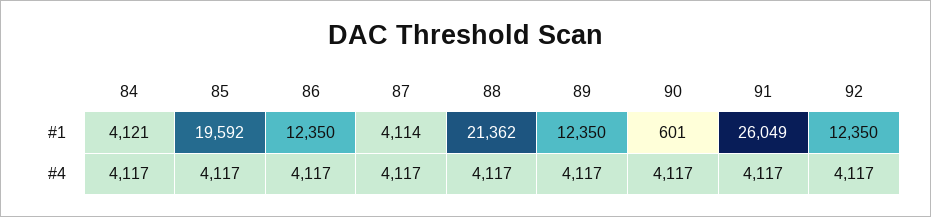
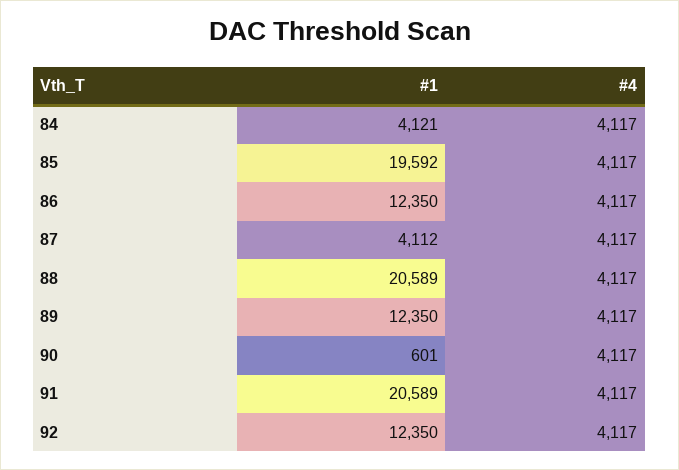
  {
    "84": {
      "#1": 4121,
      "#4": 4117
    },
    "85": {
      "#1": 19592,
      "#4": 4117
    },
    "86": {
      "#1": 12350,
      "#4": 4117
    },
    "87": {
-     "#1": 4114,
+     "#1": 4112,
      "#4": 4117
    },
    "88": {
-     "#1": 21362,
+     "#1": 20589,
      "#4": 4117
    },
    "89": {
      "#1": 12350,
      "#4": 4117
    },
    "90": {
      "#1": 601,
      "#4": 4117
    },
    "91": {
-     "#1": 26049,
+     "#1": 20589,
      "#4": 4117
    },
    "92": {
      "#1": 12350,
      "#4": 4117
    }
  }

